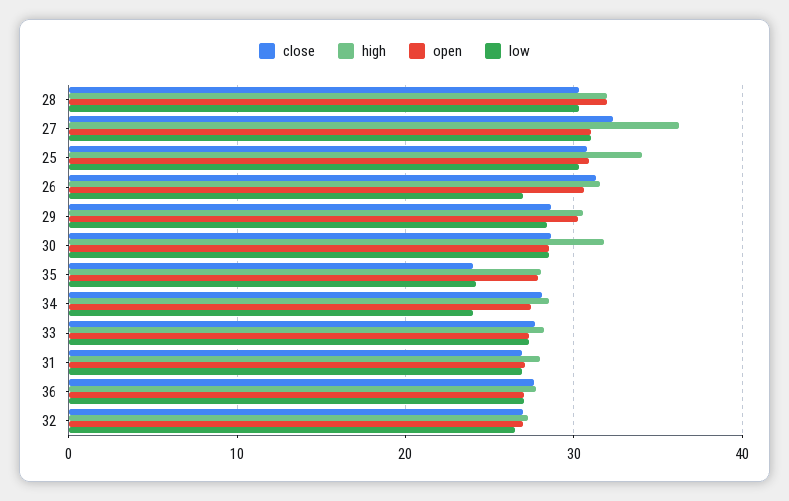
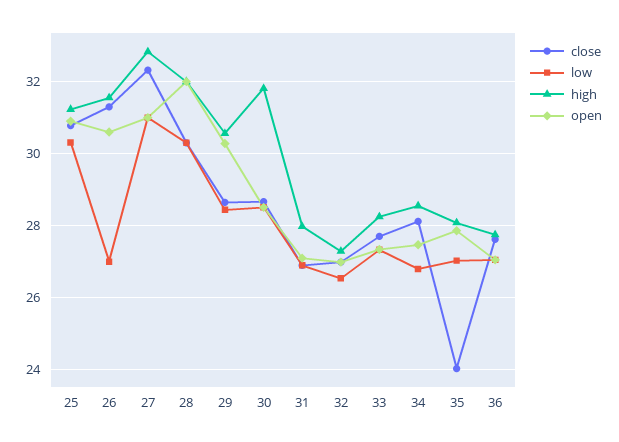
  {
    "close": {
      "28": 30.4,
      "27": 32.4,
      "25": 30.8,
      "26": 31.4,
      "29": 28.6,
      "30": 28.6,
      "35": 24,
      "34": 28.2,
      "33": 27.8,
      "31": 27,
      "36": 27.6,
      "32": 27
    },
    "high": {
      "28": 32,
-     "27": 36,
+     "27": 32.8,
-     "25": 34,
+     "25": 31.2,
      "26": 31.6,
      "29": 30.6,
      "30": 31.8,
      "35": 28,
      "34": 28.6,
      "33": 28.2,
      "31": 28,
      "36": 27.8,
      "32": 27.2
    },
    "open": {
      "28": 32,
      "27": 31,
      "25": 31,
      "26": 30.6,
      "29": 30.2,
      "30": 28.6,
      "35": 27.8,
      "34": 27.4,
      "33": 27.4,
      "31": 27.2,
      "36": 27,
      "32": 27
    },
    "low": {
      "28": 30.4,
      "27": 31,
      "25": 30.4,
      "26": 27,
      "29": 28.4,
      "30": 28.6,
-     "35": 24,
+     "35": 27,
-     "34": 24,
+     "34": 26.8,
      "33": 27.4,
      "31": 27,
      "36": 27,
      "32": 26.6
    }
  }

